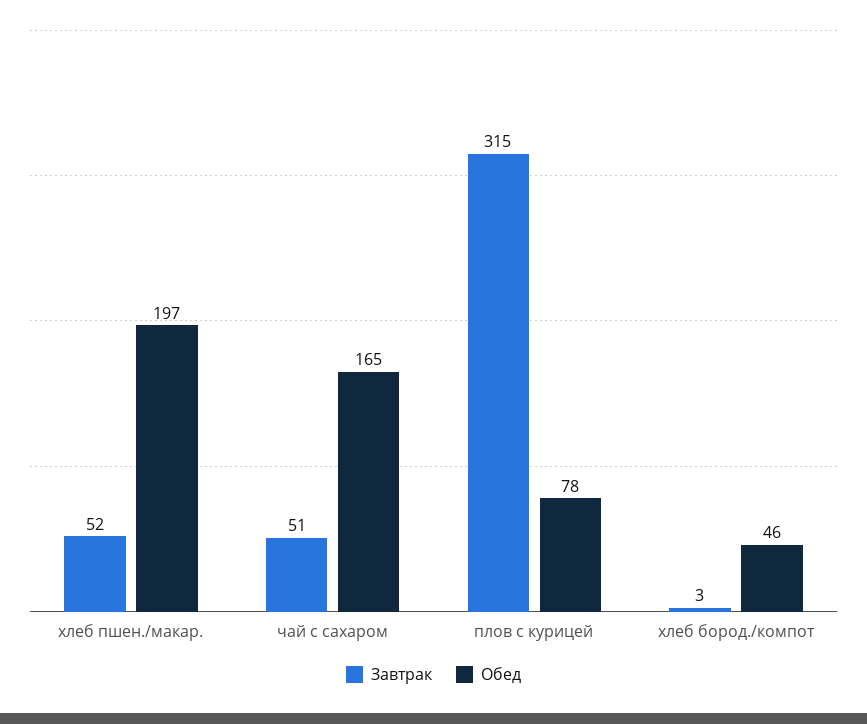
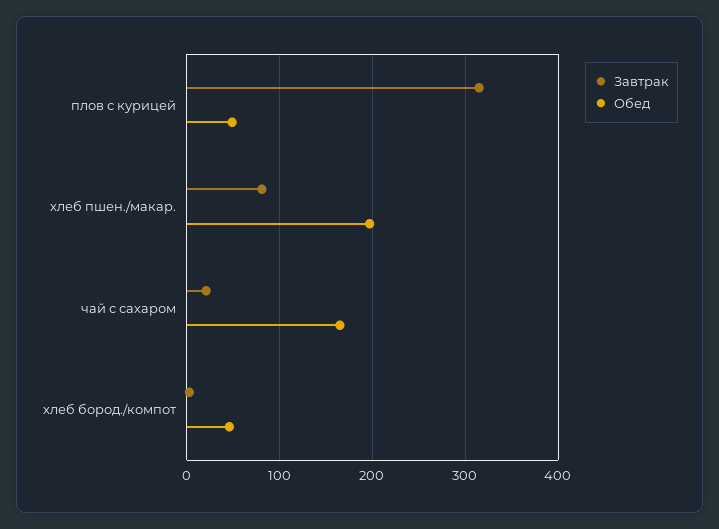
  {
    "Завтрак": {
-     "хлеб пшен./макар.": 52,
+     "хлеб пшен./макар.": 80,
-     "чай с сахаром": 51,
+     "чай с сахаром": 20,
      "плов с курицей": 315,
      "хлеб бород./компот": 3
    },
    "Обед": {
      "хлеб пшен./макар.": 197,
      "чай с сахаром": 165,
-     "плов с курицей": 78,
+     "плов с курицей": 50,
      "хлеб бород./компот": 46
    }
  }

